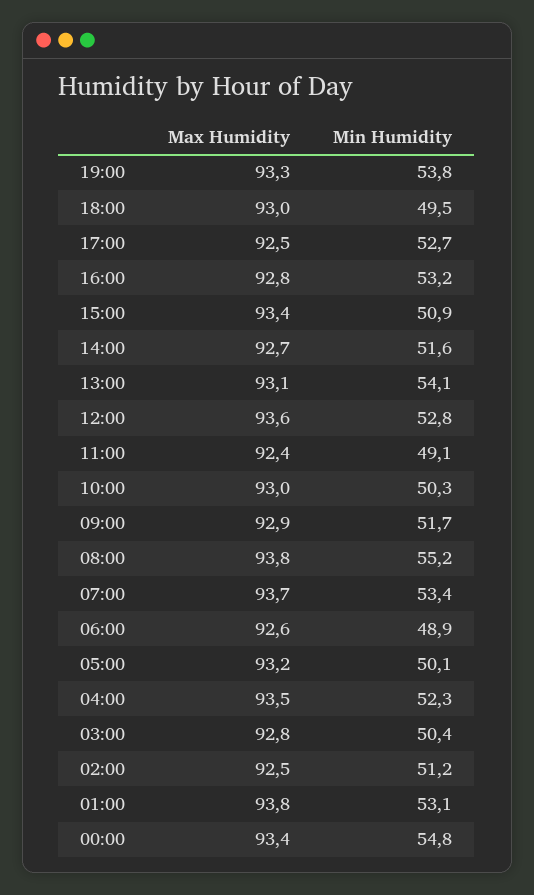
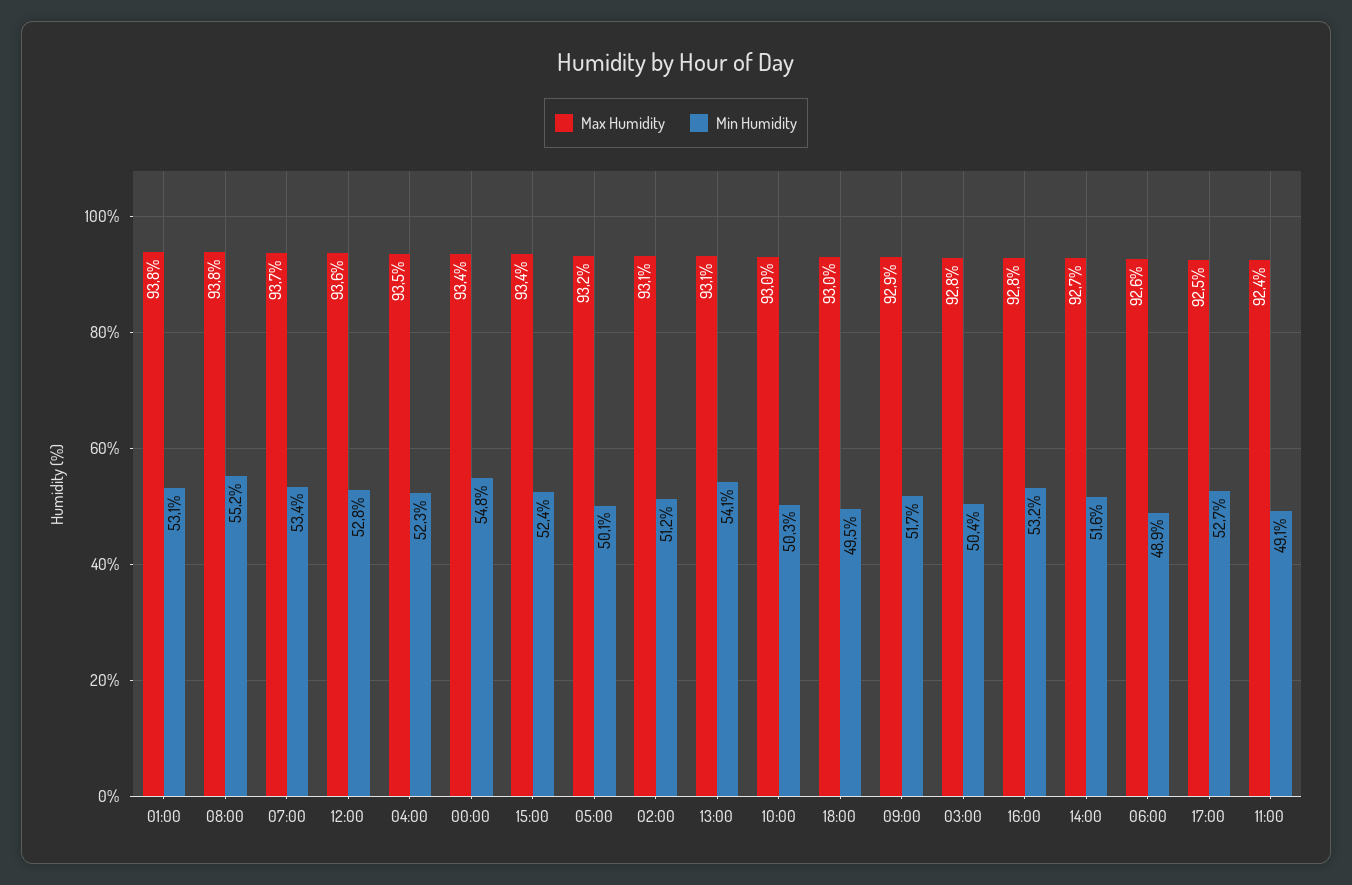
  {
    "Max Humidity": {
-     "19:00": 93.3,
      "18:00": 93,
      "17:00": 92.5,
      "16:00": 92.8,
      "15:00": 93.4,
      "14:00": 92.7,
      "13:00": 93.1,
      "12:00": 93.6,
      "11:00": 92.4,
      "10:00": 93,
      "09:00": 92.9,
      "08:00": 93.8,
      "07:00": 93.7,
      "06:00": 92.6,
      "05:00": 93.2,
      "04:00": 93.5,
      "03:00": 92.8,
-     "02:00": 92.5,
+     "02:00": 93.1,
      "01:00": 93.8,
      "00:00": 93.4
    },
    "Min Humidity": {
-     "19:00": 53.8,
      "18:00": 49.5,
      "17:00": 52.7,
      "16:00": 53.2,
-     "15:00": 50.9,
+     "15:00": 52.4,
      "14:00": 51.6,
      "13:00": 54.1,
      "12:00": 52.8,
      "11:00": 49.1,
      "10:00": 50.3,
      "09:00": 51.7,
      "08:00": 55.2,
      "07:00": 53.4,
      "06:00": 48.9,
      "05:00": 50.1,
      "04:00": 52.3,
      "03:00": 50.4,
      "02:00": 51.2,
      "01:00": 53.1,
      "00:00": 54.8
    }
  }

